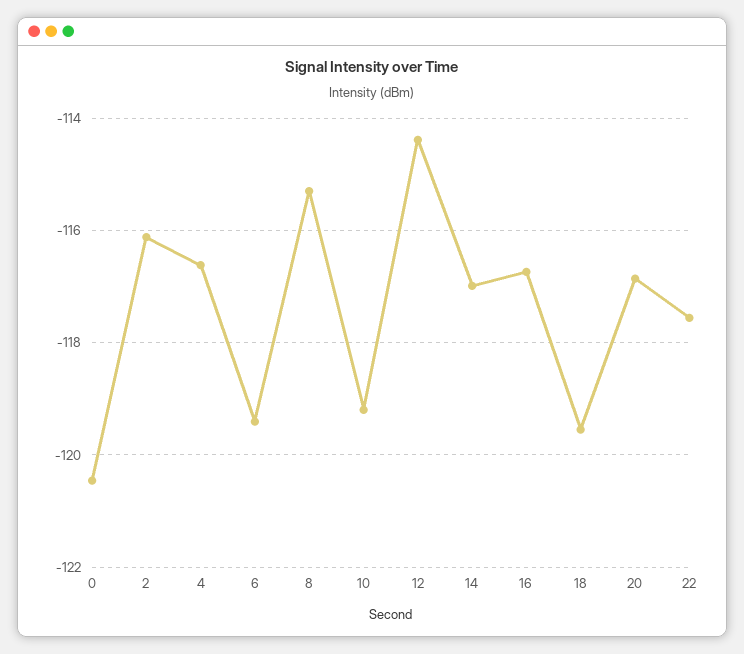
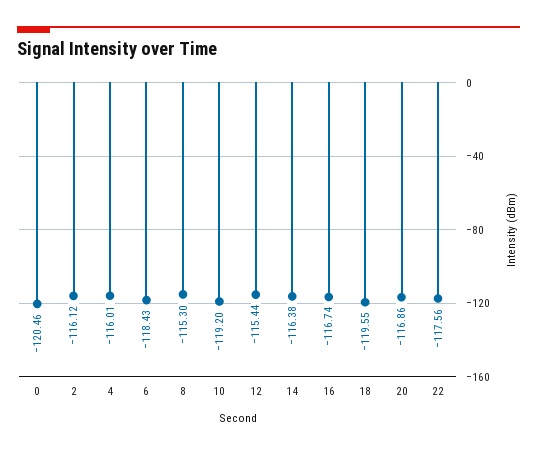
  {
    "0": -120.46,
    "2": -116.12,
-   "4": -116.6,
+   "4": -116.01,
-   "6": -119.4,
+   "6": -118.43,
    "8": -115.3,
    "10": -119.2,
-   "12": -114.4,
+   "12": -115.44,
-   "14": -117,
+   "14": -116.38,
    "16": -116.74,
    "18": -119.55,
    "20": -116.86,
    "22": -117.56
  }

